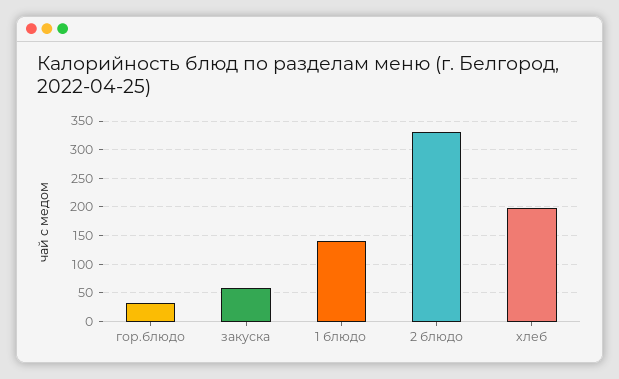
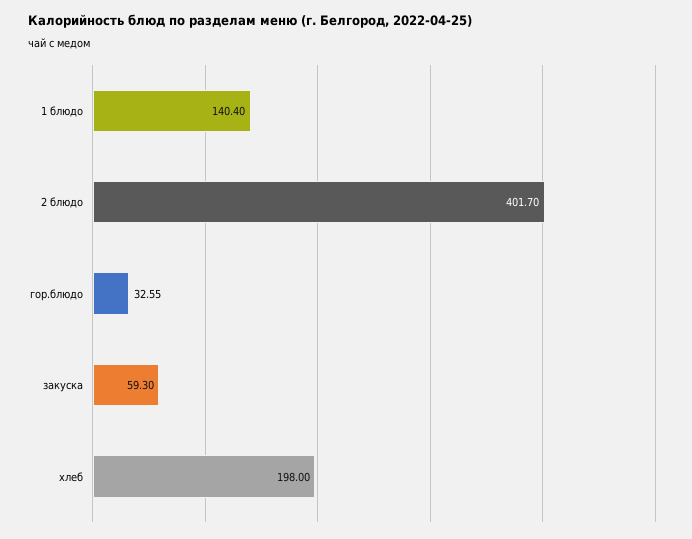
  {
    "гор.блюдо": 32.55,
    "закуска": 59.3,
    "1 блюдо": 140.4,
-   "2 блюдо": 325,
+   "2 блюдо": 401.7,
    "хлеб": 198
  }

